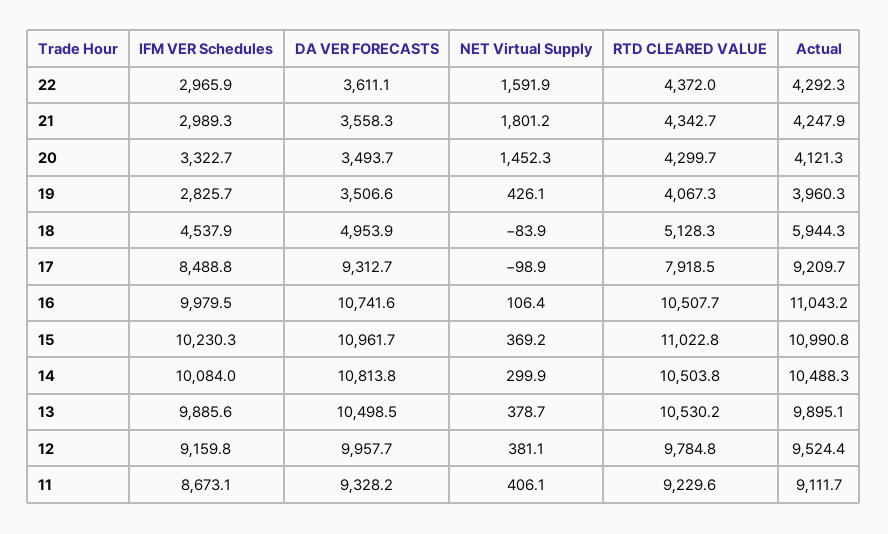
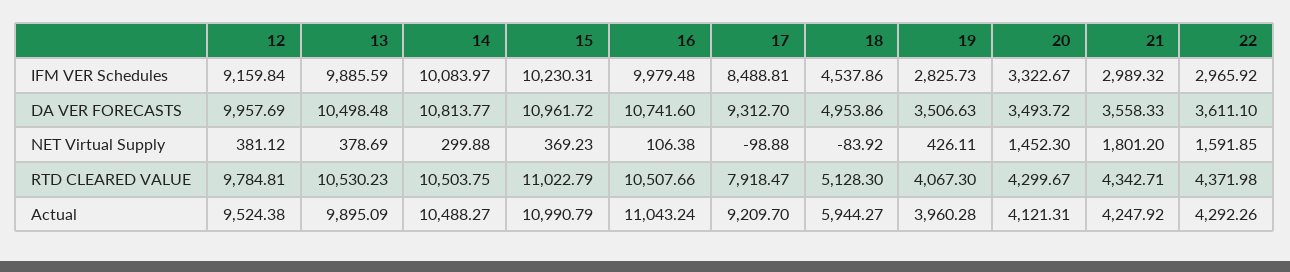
  {
    "IFM VER Schedules": {
      "22": 2965.92,
      "21": 2989.32,
      "20": 3322.67,
      "19": 2825.73,
      "18": 4537.86,
      "17": 8488.81,
      "16": 9979.48,
      "15": 10230.31,
      "14": 10083.97,
      "13": 9885.59,
-     "12": 9159.84,
+     "12": 9159.84
-     "11": 8673.1
    },
    "DA VER FORECASTS": {
      "22": 3611.1,
      "21": 3558.33,
      "20": 3493.72,
      "19": 3506.63,
      "18": 4953.86,
      "17": 9312.7,
      "16": 10741.6,
      "15": 10961.72,
      "14": 10813.77,
      "13": 10498.48,
-     "12": 9957.69,
+     "12": 9957.69
-     "11": 9328.2
    },
    "NET Virtual Supply": {
      "22": 1591.85,
      "21": 1801.2,
      "20": 1452.3,
      "19": 426.11,
      "18": -83.92,
      "17": -98.88,
      "16": 106.38,
      "15": 369.23,
      "14": 299.88,
      "13": 378.69,
-     "12": 381.12,
+     "12": 381.12
-     "11": 406.1
    },
    "RTD CLEARED VALUE": {
      "22": 4371.98,
      "21": 4342.71,
      "20": 4299.67,
      "19": 4067.3,
      "18": 5128.3,
      "17": 7918.47,
      "16": 10507.66,
      "15": 11022.79,
      "14": 10503.75,
      "13": 10530.23,
-     "12": 9784.81,
+     "12": 9784.81
-     "11": 9229.6
    },
    "Actual": {
      "22": 4292.26,
      "21": 4247.92,
      "20": 4121.31,
      "19": 3960.28,
      "18": 5944.27,
      "17": 9209.7,
      "16": 11043.24,
      "15": 10990.79,
      "14": 10488.27,
      "13": 9895.09,
-     "12": 9524.38,
+     "12": 9524.38
-     "11": 9111.7
    }
  }

